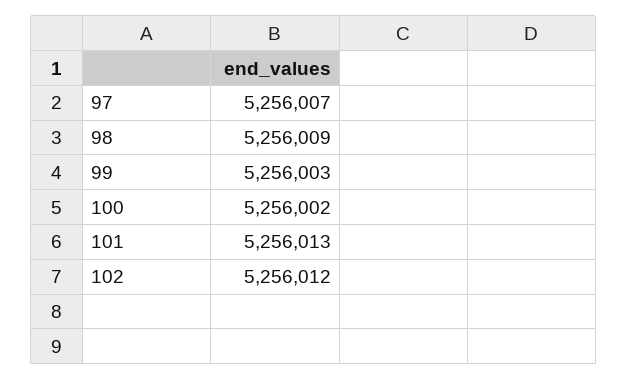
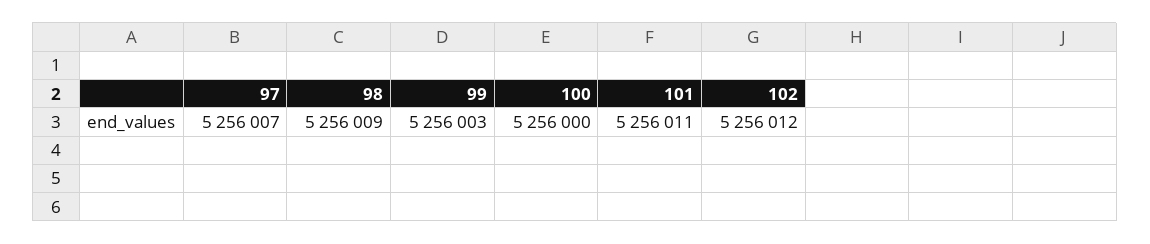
  {
    "97": 5256007,
    "98": 5256009,
    "99": 5256003,
-   "100": 5256002,
+   "100": 5256000,
-   "101": 5256013,
+   "101": 5256011,
    "102": 5256012
  }

